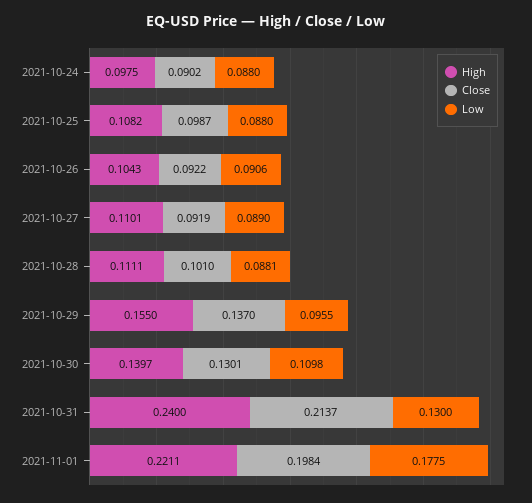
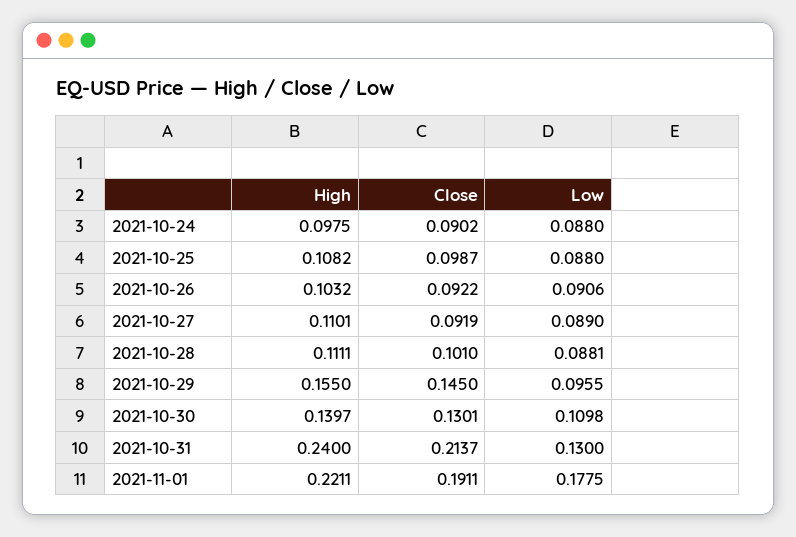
  {
    "High": {
      "2021-10-24": 0.0975,
      "2021-10-25": 0.1082,
-     "2021-10-26": 0.1043,
+     "2021-10-26": 0.1032,
      "2021-10-27": 0.1101,
      "2021-10-28": 0.1111,
      "2021-10-29": 0.155,
      "2021-10-30": 0.1397,
      "2021-10-31": 0.24,
      "2021-11-01": 0.2211
    },
    "Close": {
      "2021-10-24": 0.0902,
      "2021-10-25": 0.0987,
      "2021-10-26": 0.0922,
      "2021-10-27": 0.0919,
      "2021-10-28": 0.101,
-     "2021-10-29": 0.137,
+     "2021-10-29": 0.145,
      "2021-10-30": 0.1301,
      "2021-10-31": 0.2137,
-     "2021-11-01": 0.1984
+     "2021-11-01": 0.1911
    },
    "Low": {
      "2021-10-24": 0.088,
      "2021-10-25": 0.088,
      "2021-10-26": 0.0906,
      "2021-10-27": 0.089,
      "2021-10-28": 0.0881,
      "2021-10-29": 0.0955,
      "2021-10-30": 0.1098,
      "2021-10-31": 0.13,
      "2021-11-01": 0.1775
    }
  }

